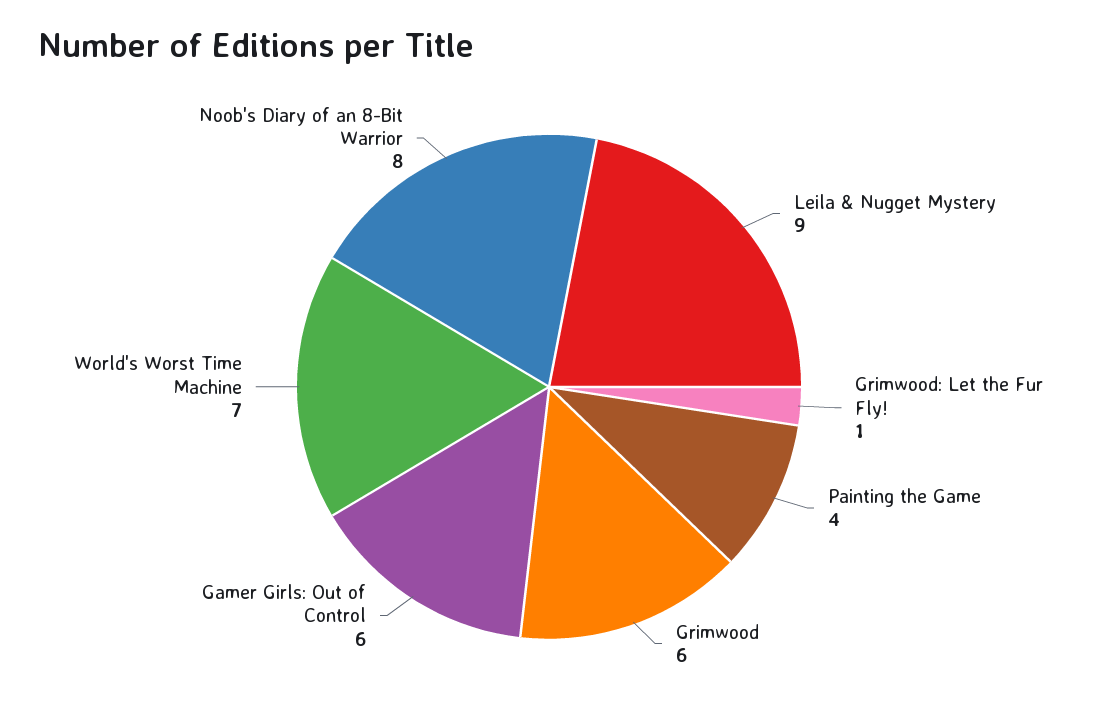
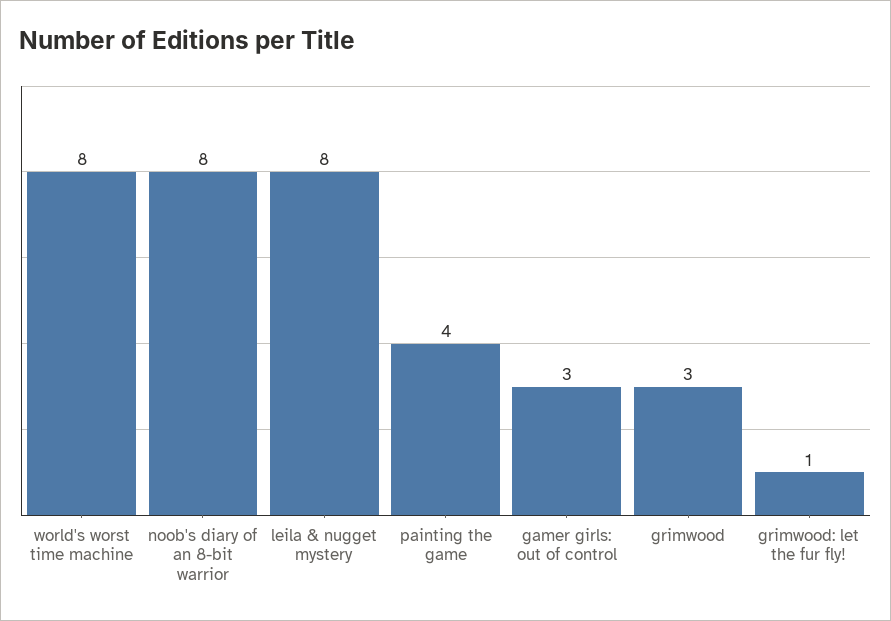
  {
-   "Leila & Nugget Mystery": 9,
+   "Leila & Nugget Mystery": 8,
    "Grimwood: Let the Fur Fly!": 1,
    "Painting the Game": 4,
-   "Grimwood": 6,
+   "Grimwood": 3,
-   "Gamer Girls: Out of Control": 6,
+   "Gamer Girls: Out of Control": 3,
-   "World's Worst Time Machine": 7,
+   "World's Worst Time Machine": 8,
    "Noob's Diary of an 8-Bit Warrior": 8
  }

